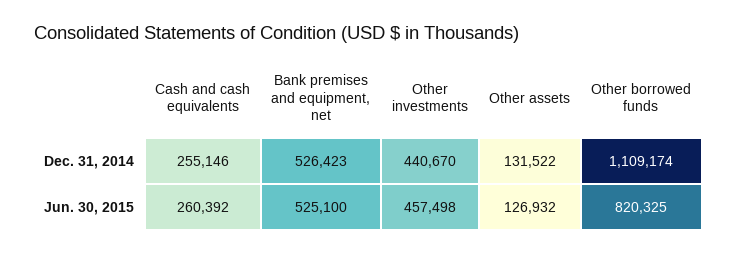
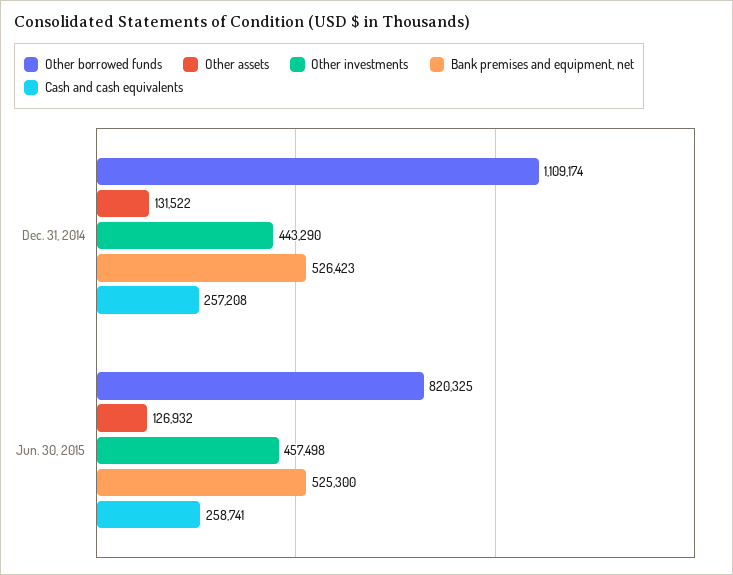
  {
    "Cash and cash equivalents": {
-     "Dec. 31, 2014": 255146,
+     "Dec. 31, 2014": 257208,
-     "Jun. 30, 2015": 260392
+     "Jun. 30, 2015": 258741
    },
    "Bank premises and equipment, net": {
      "Dec. 31, 2014": 526423,
-     "Jun. 30, 2015": 525100
+     "Jun. 30, 2015": 525300
    },
    "Other investments": {
-     "Dec. 31, 2014": 440670,
+     "Dec. 31, 2014": 443290,
      "Jun. 30, 2015": 457498
    },
    "Other assets": {
      "Dec. 31, 2014": 131522,
      "Jun. 30, 2015": 126932
    },
    "Other borrowed funds": {
      "Dec. 31, 2014": 1109174,
      "Jun. 30, 2015": 820325
    }
  }

